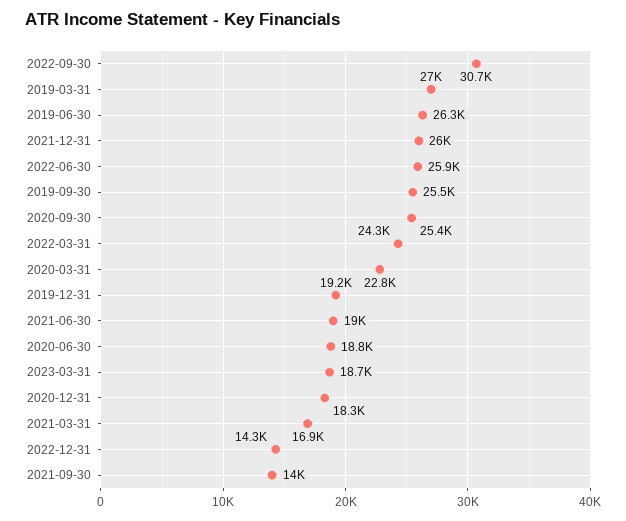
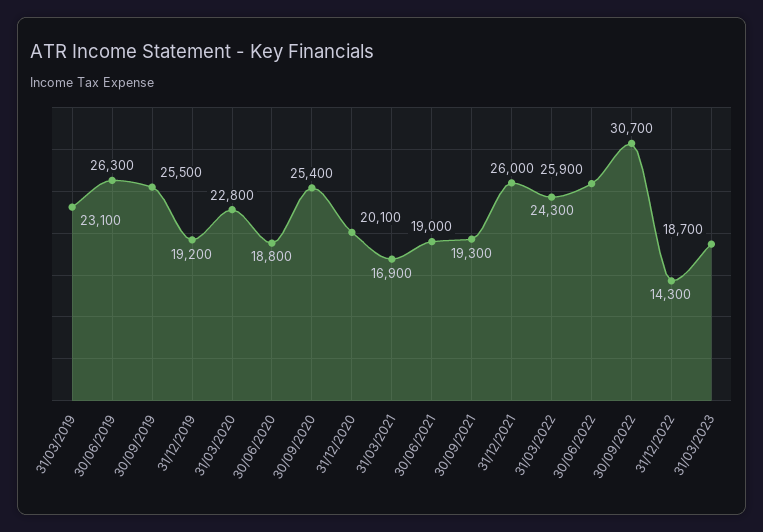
  {
    "2022-09-30": 30700,
-   "2019-03-31": 27000,
+   "2019-03-31": 23100,
    "2019-06-30": 26300,
    "2021-12-31": 26000,
    "2022-06-30": 25900,
    "2019-09-30": 25500,
    "2020-09-30": 25400,
    "2022-03-31": 24300,
    "2020-03-31": 22800,
    "2019-12-31": 19200,
    "2021-06-30": 19000,
    "2020-06-30": 18800,
    "2023-03-31": 18700,
-   "2020-12-31": 18300,
+   "2020-12-31": 20100,
    "2021-03-31": 16900,
    "2022-12-31": 14300,
-   "2021-09-30": 14000
+   "2021-09-30": 19300
  }

